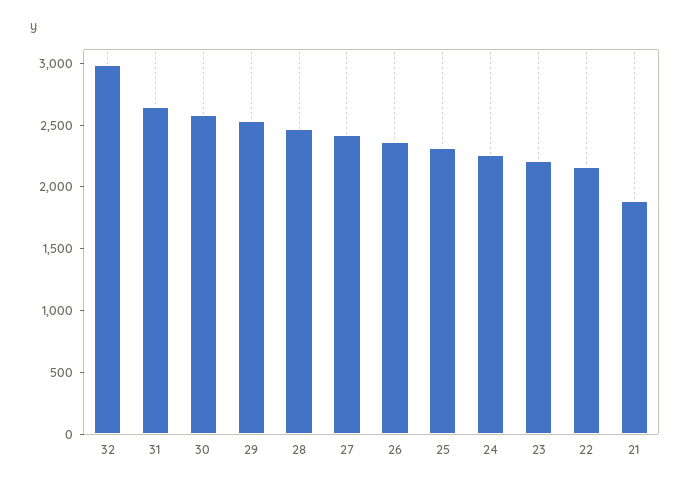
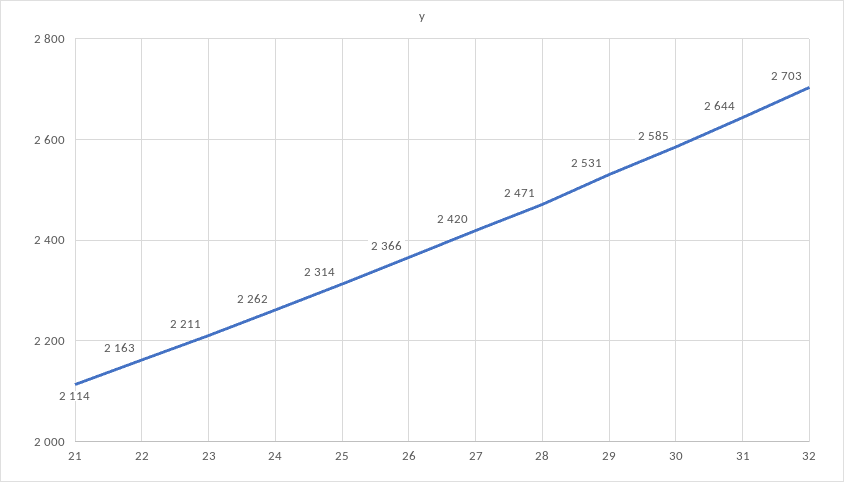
  {
-   "32": 3000,
+   "32": 2703,
    "31": 2644,
    "30": 2585,
    "29": 2531,
    "28": 2471,
    "27": 2420,
    "26": 2366,
    "25": 2314,
    "24": 2262,
    "23": 2211,
    "22": 2163,
-   "21": 1900
+   "21": 2114
  }

